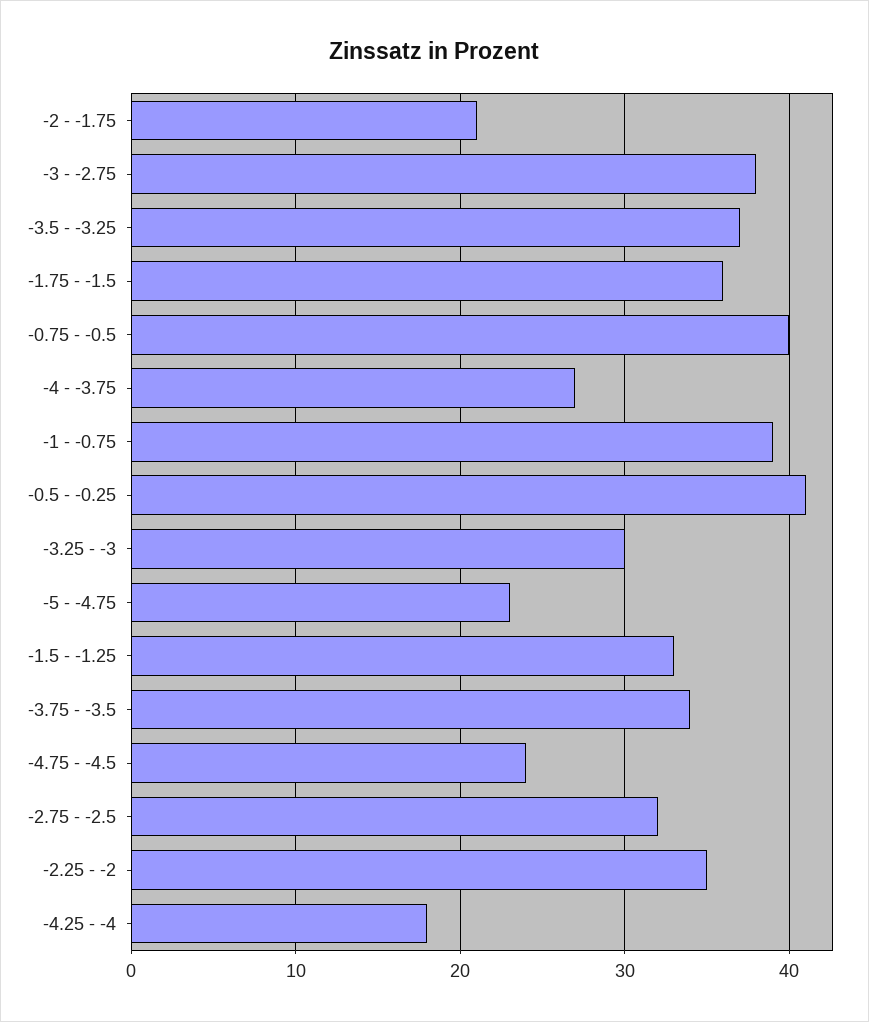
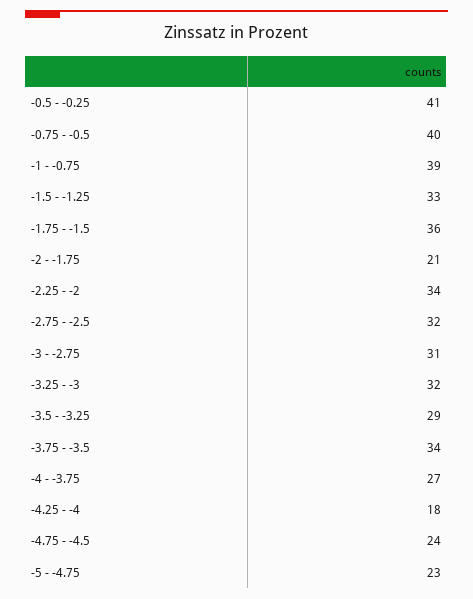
  {
    "-2 - -1.75": 21,
-   "-3 - -2.75": 38,
+   "-3 - -2.75": 31,
-   "-3.5 - -3.25": 37,
+   "-3.5 - -3.25": 29,
    "-1.75 - -1.5": 36,
    "-0.75 - -0.5": 40,
    "-4 - -3.75": 27,
    "-1 - -0.75": 39,
    "-0.5 - -0.25": 41,
-   "-3.25 - -3": 30,
+   "-3.25 - -3": 32,
    "-5 - -4.75": 23,
    "-1.5 - -1.25": 33,
    "-3.75 - -3.5": 34,
    "-4.75 - -4.5": 24,
    "-2.75 - -2.5": 32,
-   "-2.25 - -2": 35,
+   "-2.25 - -2": 34,
    "-4.25 - -4": 18
  }

